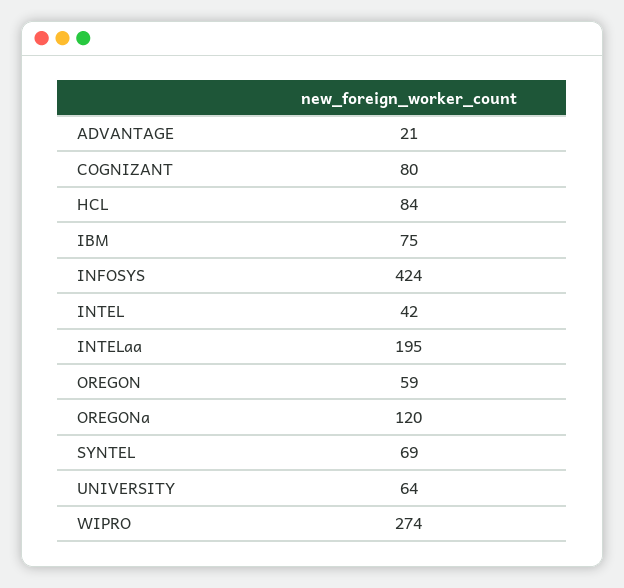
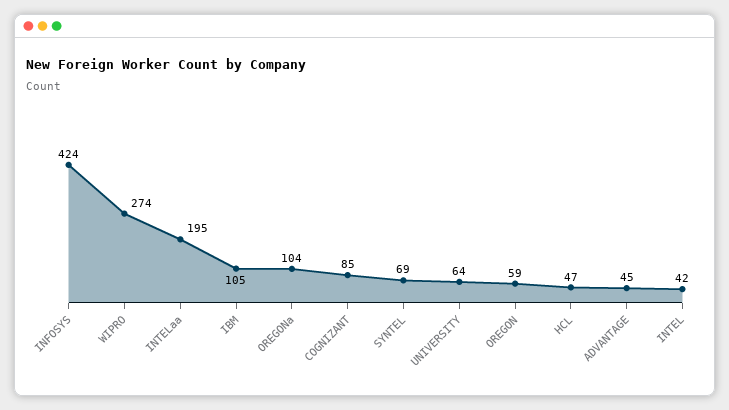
  {
-   "ADVANTAGE": 21,
+   "ADVANTAGE": 45,
-   "COGNIZANT": 80,
+   "COGNIZANT": 85,
-   "HCL": 84,
+   "HCL": 47,
-   "IBM": 75,
+   "IBM": 105,
    "INFOSYS": 424,
    "INTEL": 42,
    "INTELaa": 195,
    "OREGON": 59,
-   "OREGONa": 120,
+   "OREGONa": 104,
    "SYNTEL": 69,
    "UNIVERSITY": 64,
    "WIPRO": 274
  }

